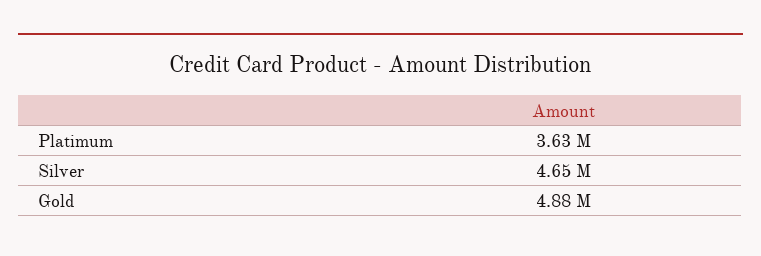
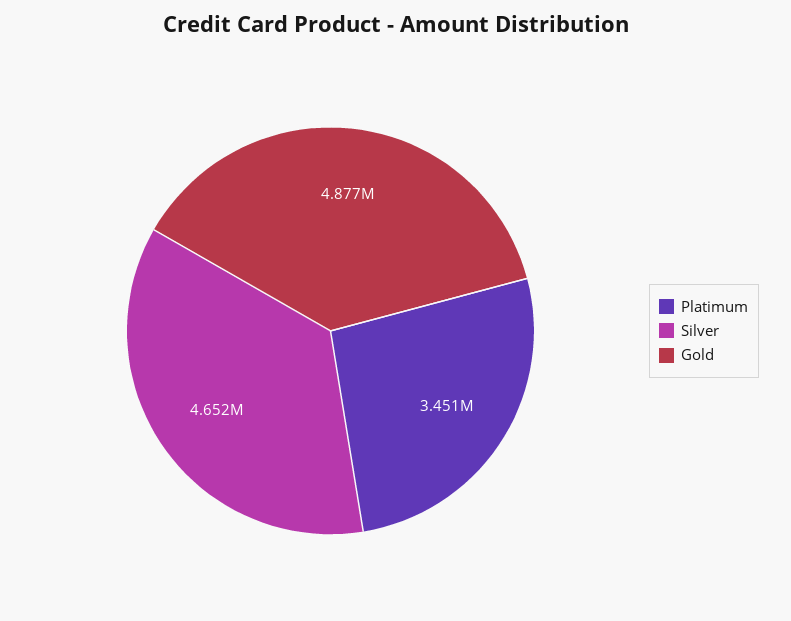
  {
-   "Platimum": 3630000,
+   "Platimum": 3451000,
    "Silver": 4652000,
    "Gold": 4877000
  }

